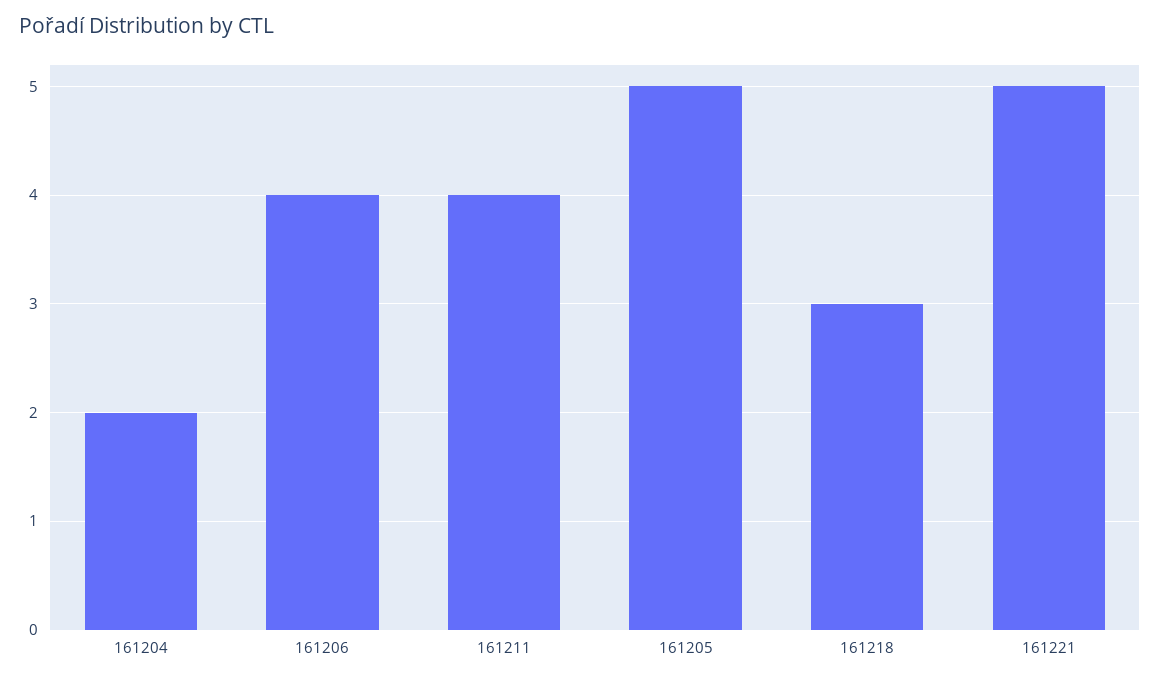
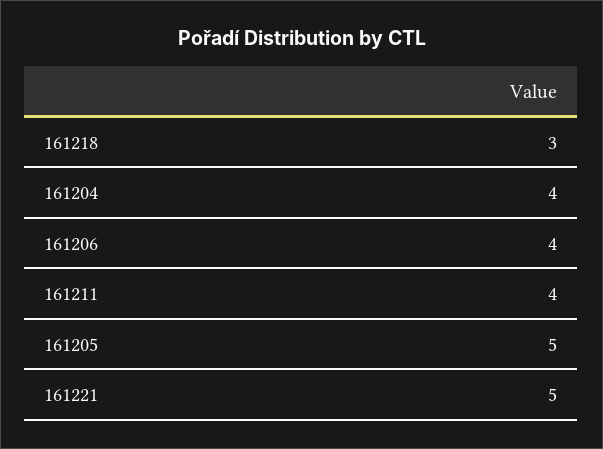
  {
-   "161204": 2,
+   "161204": 4,
    "161206": 4,
    "161211": 4,
    "161205": 5,
    "161218": 3,
    "161221": 5
  }

